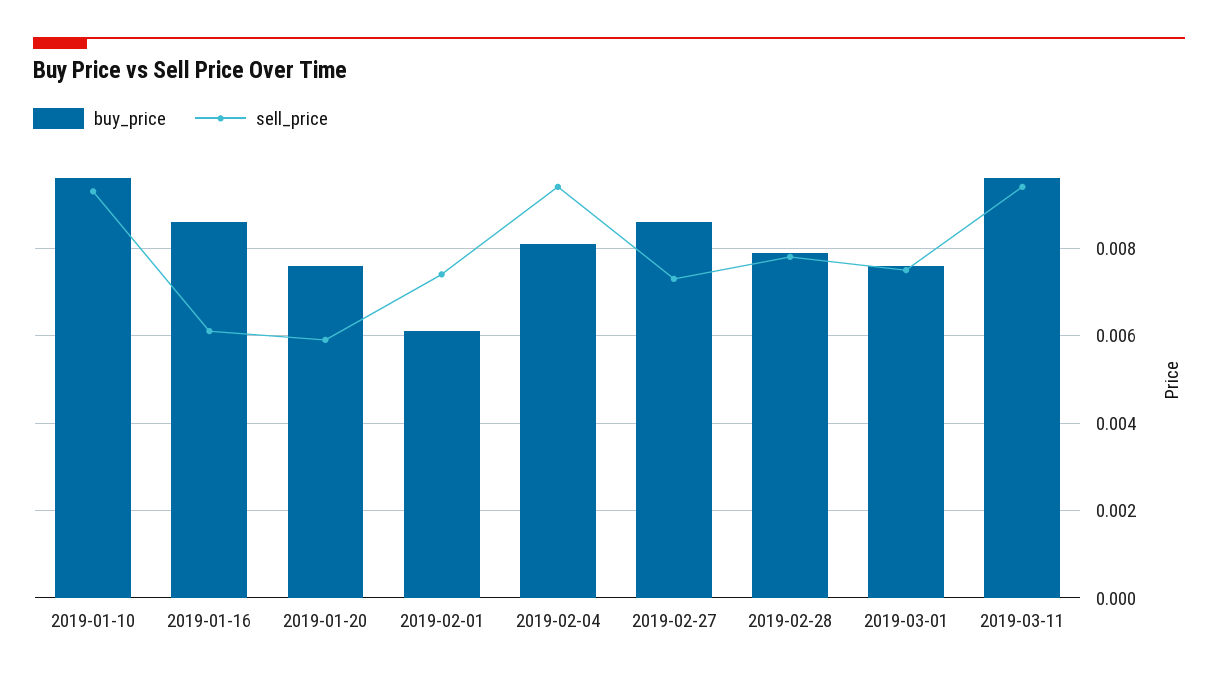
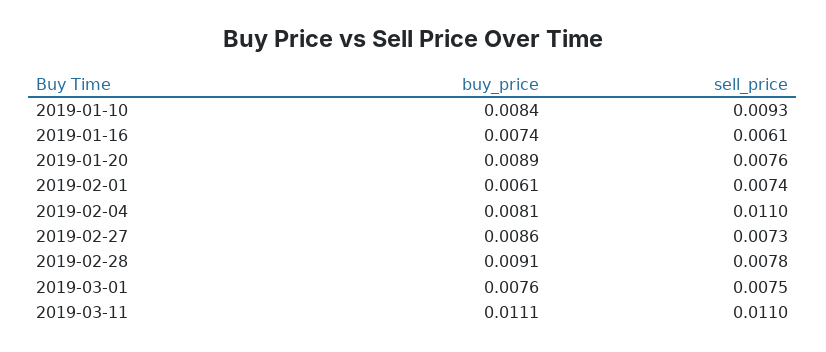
  {
    "buy_price": {
-     "2019-01-10": 0.0095,
+     "2019-01-10": 0.0084,
-     "2019-01-16": 0.0085,
+     "2019-01-16": 0.0074,
-     "2019-01-20": 0.0075,
+     "2019-01-20": 0.0089,
      "2019-02-01": 0.0061,
      "2019-02-04": 0.0081,
      "2019-02-27": 0.0086,
-     "2019-02-28": 0.008,
+     "2019-02-28": 0.0091,
      "2019-03-01": 0.0076,
-     "2019-03-11": 0.0095
+     "2019-03-11": 0.0111
    },
    "sell_price": {
      "2019-01-10": 0.0093,
      "2019-01-16": 0.0061,
-     "2019-01-20": 0.006,
+     "2019-01-20": 0.0076,
      "2019-02-01": 0.0074,
-     "2019-02-04": 0.0095,
+     "2019-02-04": 0.011,
      "2019-02-27": 0.0073,
      "2019-02-28": 0.0078,
      "2019-03-01": 0.0075,
-     "2019-03-11": 0.0095
+     "2019-03-11": 0.011
    }
  }

